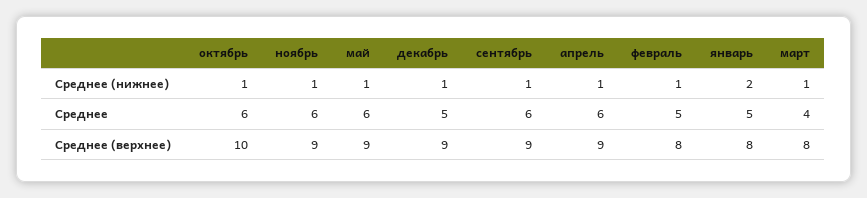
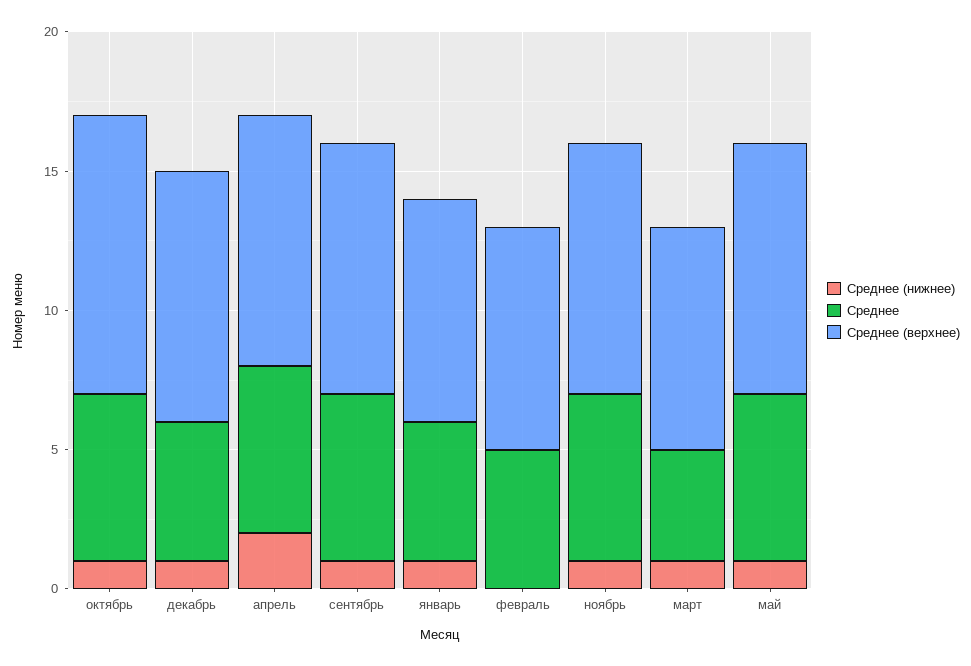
  {
    "Среднее (нижнее)": {
      "октябрь": 1,
      "ноябрь": 1,
      "май": 1,
      "декабрь": 1,
      "сентябрь": 1,
-     "апрель": 1,
+     "апрель": 2,
-     "февраль": 1,
+     "февраль": 0,
-     "январь": 2,
+     "январь": 1,
      "март": 1
    },
    "Среднее": {
      "октябрь": 6,
      "ноябрь": 6,
      "май": 6,
      "декабрь": 5,
      "сентябрь": 6,
      "апрель": 6,
      "февраль": 5,
      "январь": 5,
      "март": 4
    },
    "Среднее (верхнее)": {
      "октябрь": 10,
      "ноябрь": 9,
      "май": 9,
      "декабрь": 9,
      "сентябрь": 9,
      "апрель": 9,
      "февраль": 8,
      "январь": 8,
      "март": 8
    }
  }

